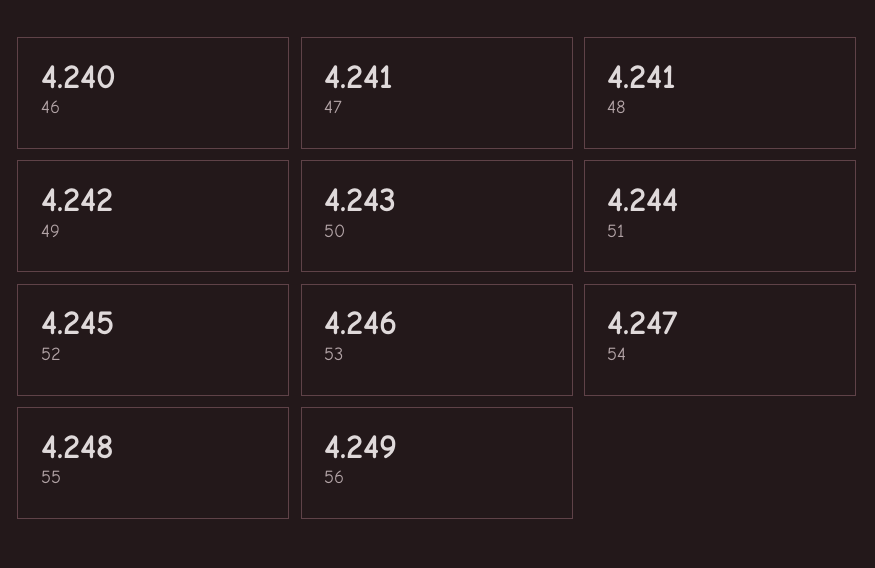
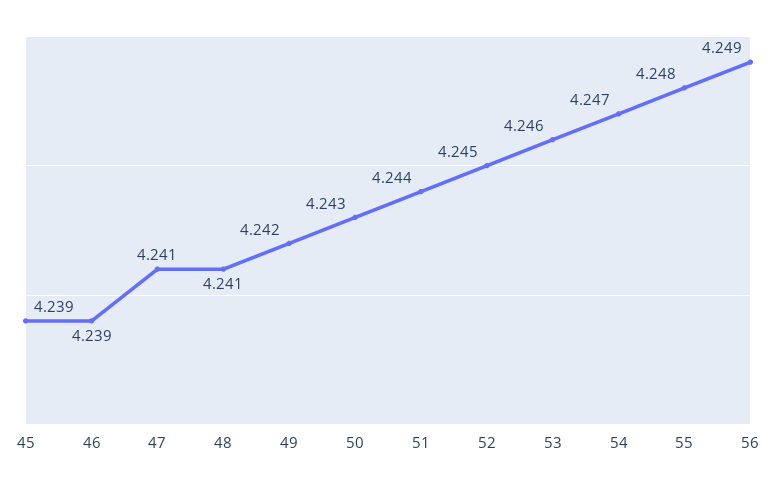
  {
-   "46": 4.24,
+   "46": 4.239,
    "47": 4.241,
    "48": 4.241,
    "49": 4.242,
    "50": 4.243,
    "51": 4.244,
    "52": 4.245,
    "53": 4.246,
    "54": 4.247,
    "55": 4.248,
-   "56": 4.249
+   "56": 4.249,
+   "45": 4.239
  }

